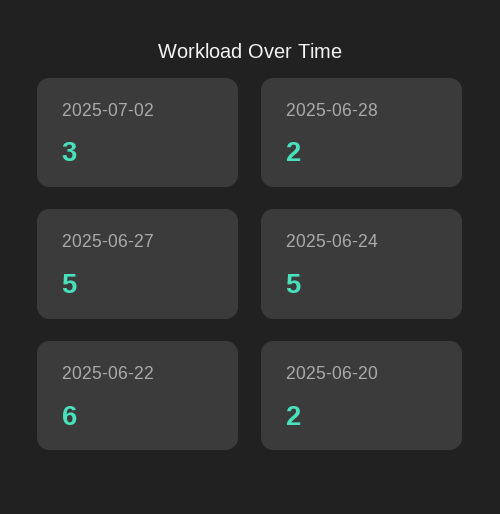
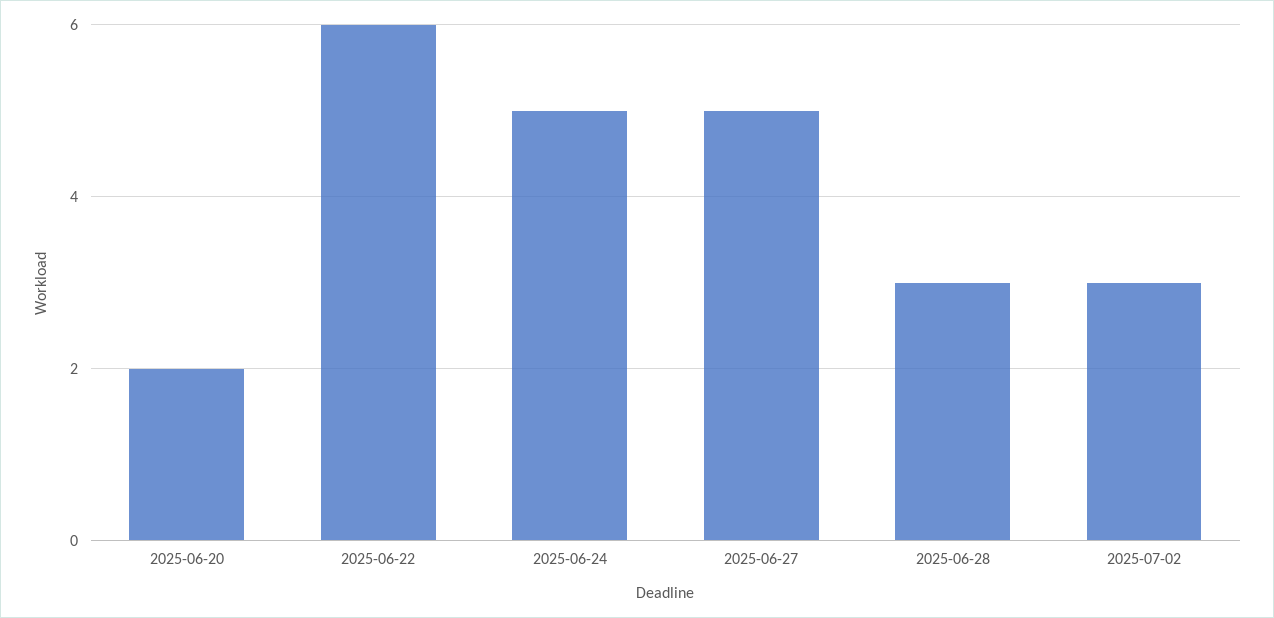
  {
    "2025-07-02": 3,
-   "2025-06-28": 2,
+   "2025-06-28": 3,
    "2025-06-27": 5,
    "2025-06-24": 5,
    "2025-06-22": 6,
    "2025-06-20": 2
  }

